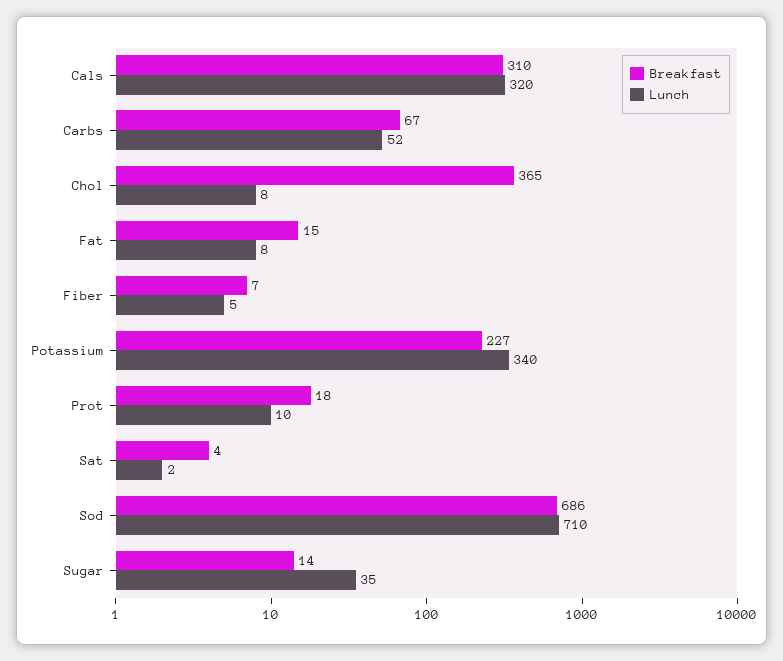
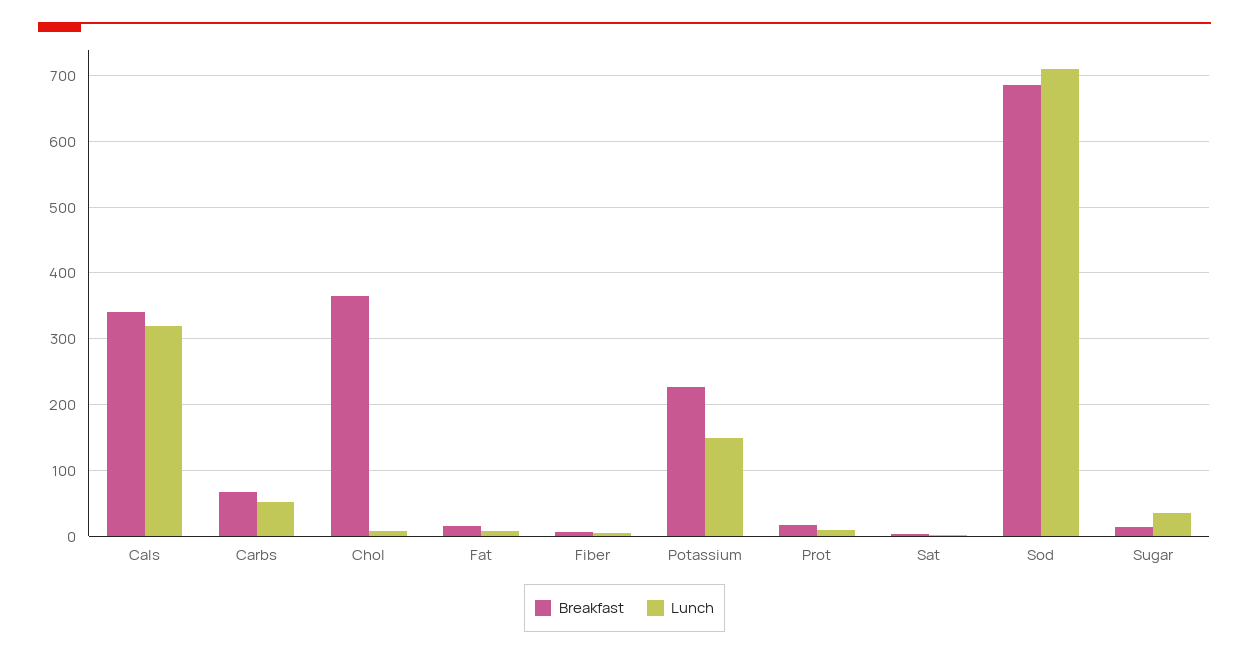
  {
    "Breakfast": {
-     "Cals": 310,
+     "Cals": 340,
      "Carbs": 67,
      "Chol": 365,
      "Fat": 15,
      "Fiber": 7,
      "Potassium": 227,
      "Prot": 18,
      "Sat": 4,
      "Sod": 686,
      "Sugar": 14
    },
    "Lunch": {
      "Cals": 320,
      "Carbs": 52,
      "Chol": 8,
      "Fat": 8,
      "Fiber": 5,
-     "Potassium": 340,
+     "Potassium": 150,
      "Prot": 10,
      "Sat": 2,
      "Sod": 710,
      "Sugar": 35
    }
  }

